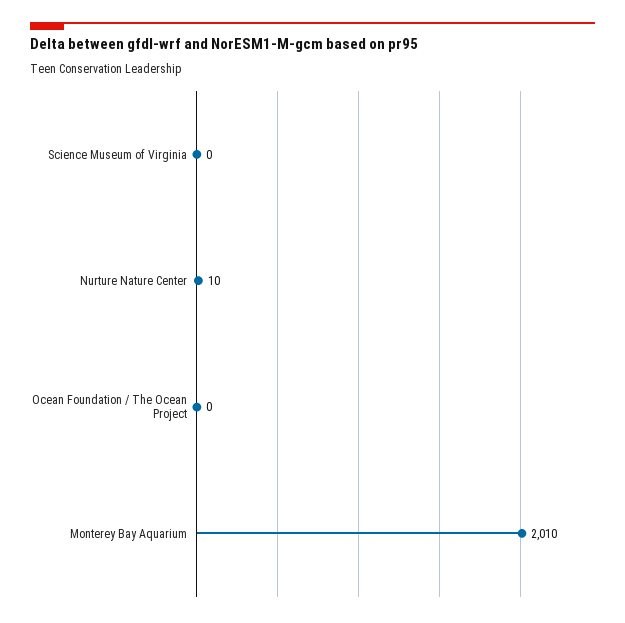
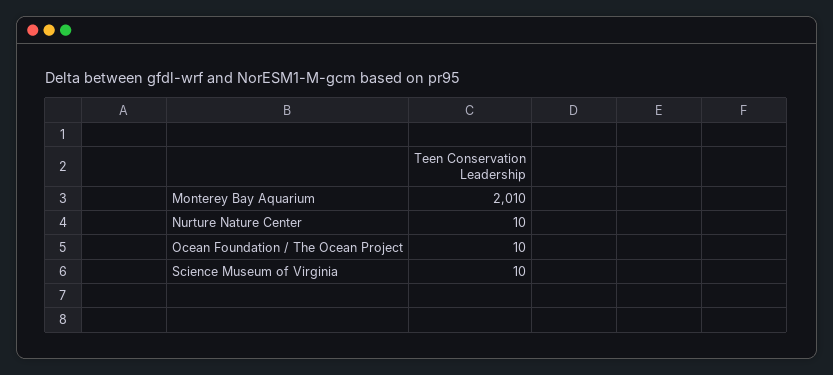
  {
-   "Science Museum of Virginia": 0,
+   "Science Museum of Virginia": 10,
    "Nurture Nature Center": 10,
-   "Ocean Foundation / The Ocean Project": 0,
+   "Ocean Foundation / The Ocean Project": 10,
    "Monterey Bay Aquarium": 2010
  }

